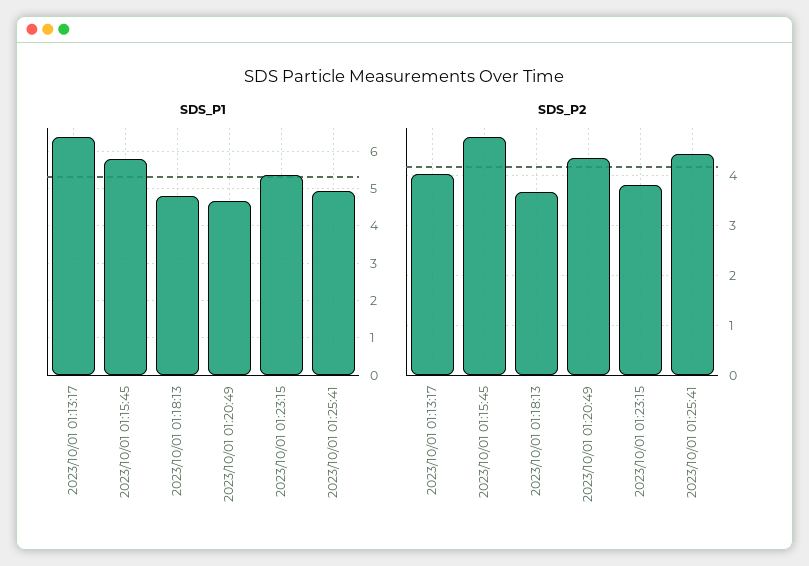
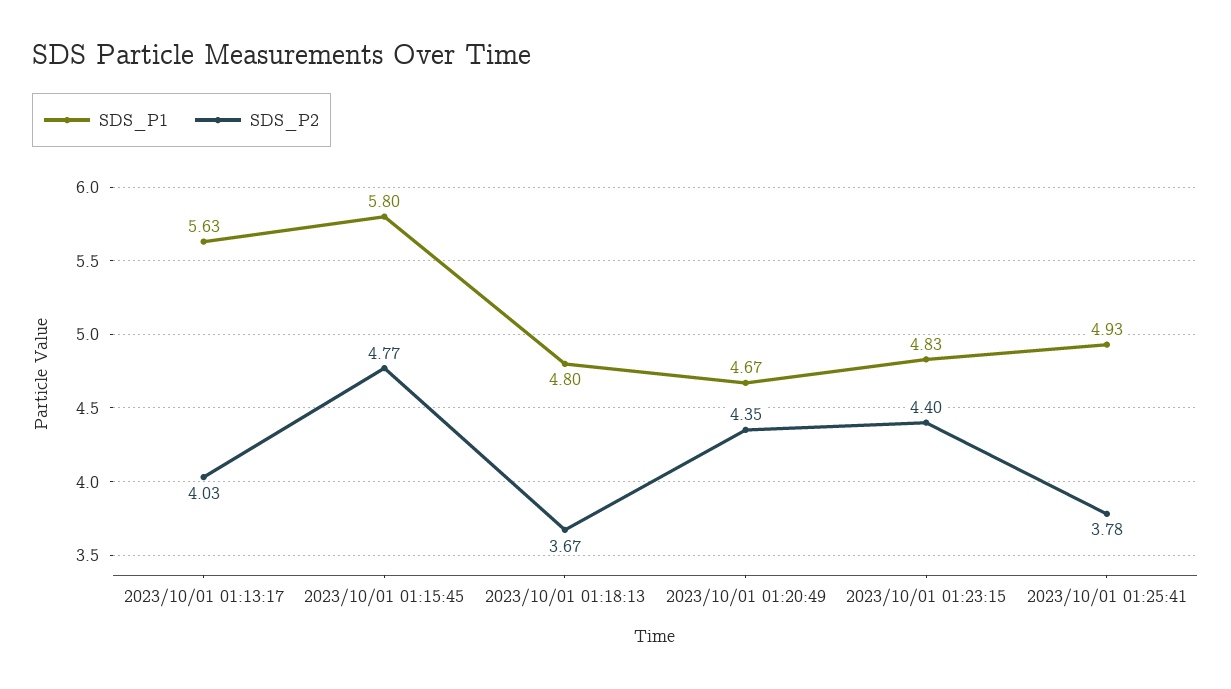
  {
    "SDS_P1": {
-     "2023/10/01 01:13:17": 6.4,
+     "2023/10/01 01:13:17": 5.63,
      "2023/10/01 01:15:45": 5.8,
      "2023/10/01 01:18:13": 4.8,
      "2023/10/01 01:20:49": 4.67,
-     "2023/10/01 01:23:15": 5.4,
+     "2023/10/01 01:23:15": 4.83,
      "2023/10/01 01:25:41": 4.93
    },
    "SDS_P2": {
      "2023/10/01 01:13:17": 4.03,
      "2023/10/01 01:15:45": 4.77,
      "2023/10/01 01:18:13": 3.67,
      "2023/10/01 01:20:49": 4.35,
-     "2023/10/01 01:23:15": 3.8,
+     "2023/10/01 01:23:15": 4.4,
-     "2023/10/01 01:25:41": 4.4
+     "2023/10/01 01:25:41": 3.78
    }
  }

